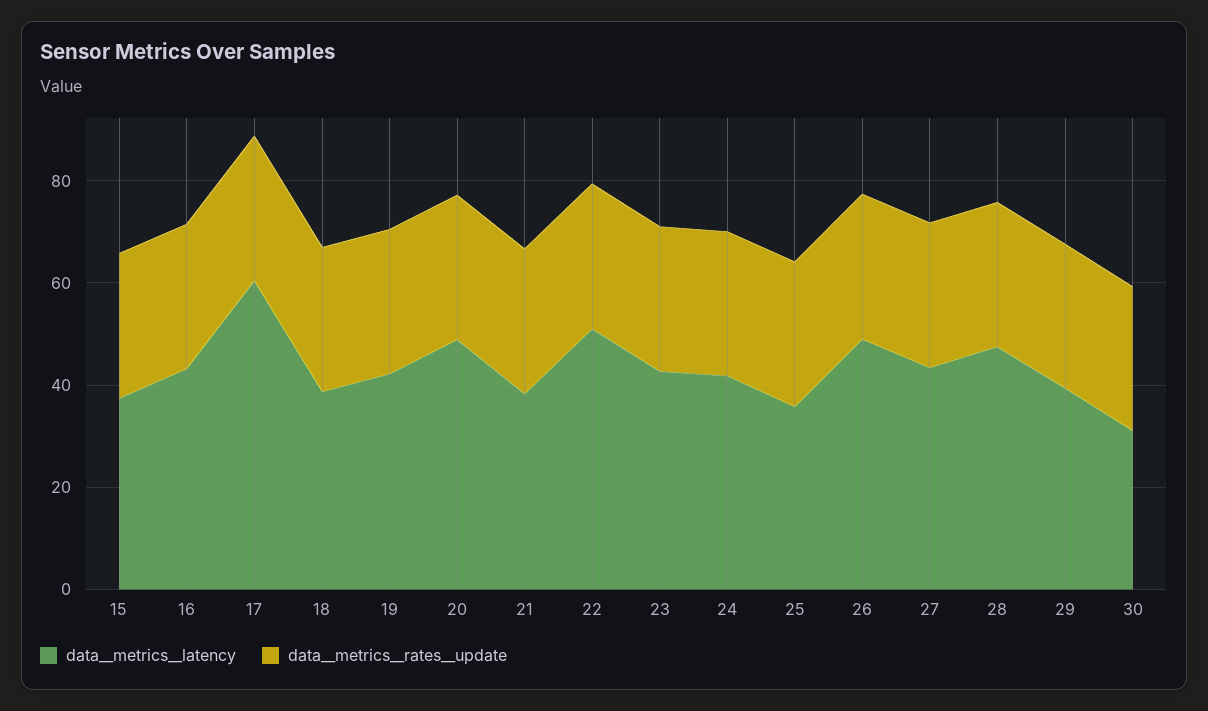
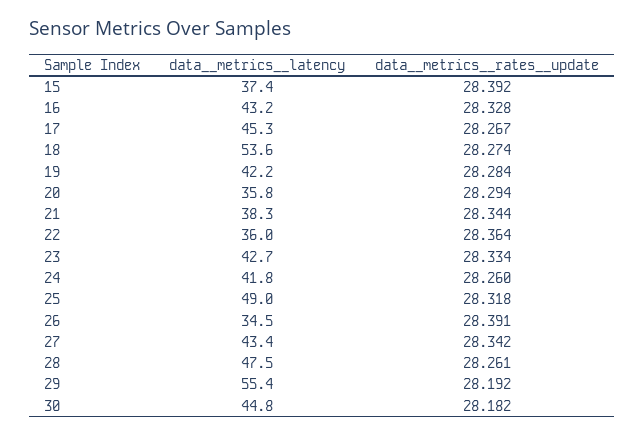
  {
    "data__metrics__latency": {
      "15": 37.4,
      "16": 43.2,
-     "17": 60,
+     "17": 45.3,
-     "18": 40,
+     "18": 53.6,
      "19": 42.2,
-     "20": 50,
+     "20": 35.8,
      "21": 38.3,
-     "22": 50,
+     "22": 36,
      "23": 42.7,
      "24": 41.8,
-     "25": 35,
+     "25": 49,
-     "26": 50,
+     "26": 34.5,
      "27": 43.4,
      "28": 47.5,
-     "29": 40,
+     "29": 55.4,
-     "30": 30
+     "30": 44.8
    },
    "data__metrics__rates__update": {
      "15": 28.392,
      "16": 28.328,
      "17": 28.267,
      "18": 28.274,
      "19": 28.284,
      "20": 28.294,
      "21": 28.344,
      "22": 28.364,
      "23": 28.334,
      "24": 28.26,
      "25": 28.318,
      "26": 28.391,
      "27": 28.342,
      "28": 28.261,
      "29": 28.192,
      "30": 28.182
    }
  }

